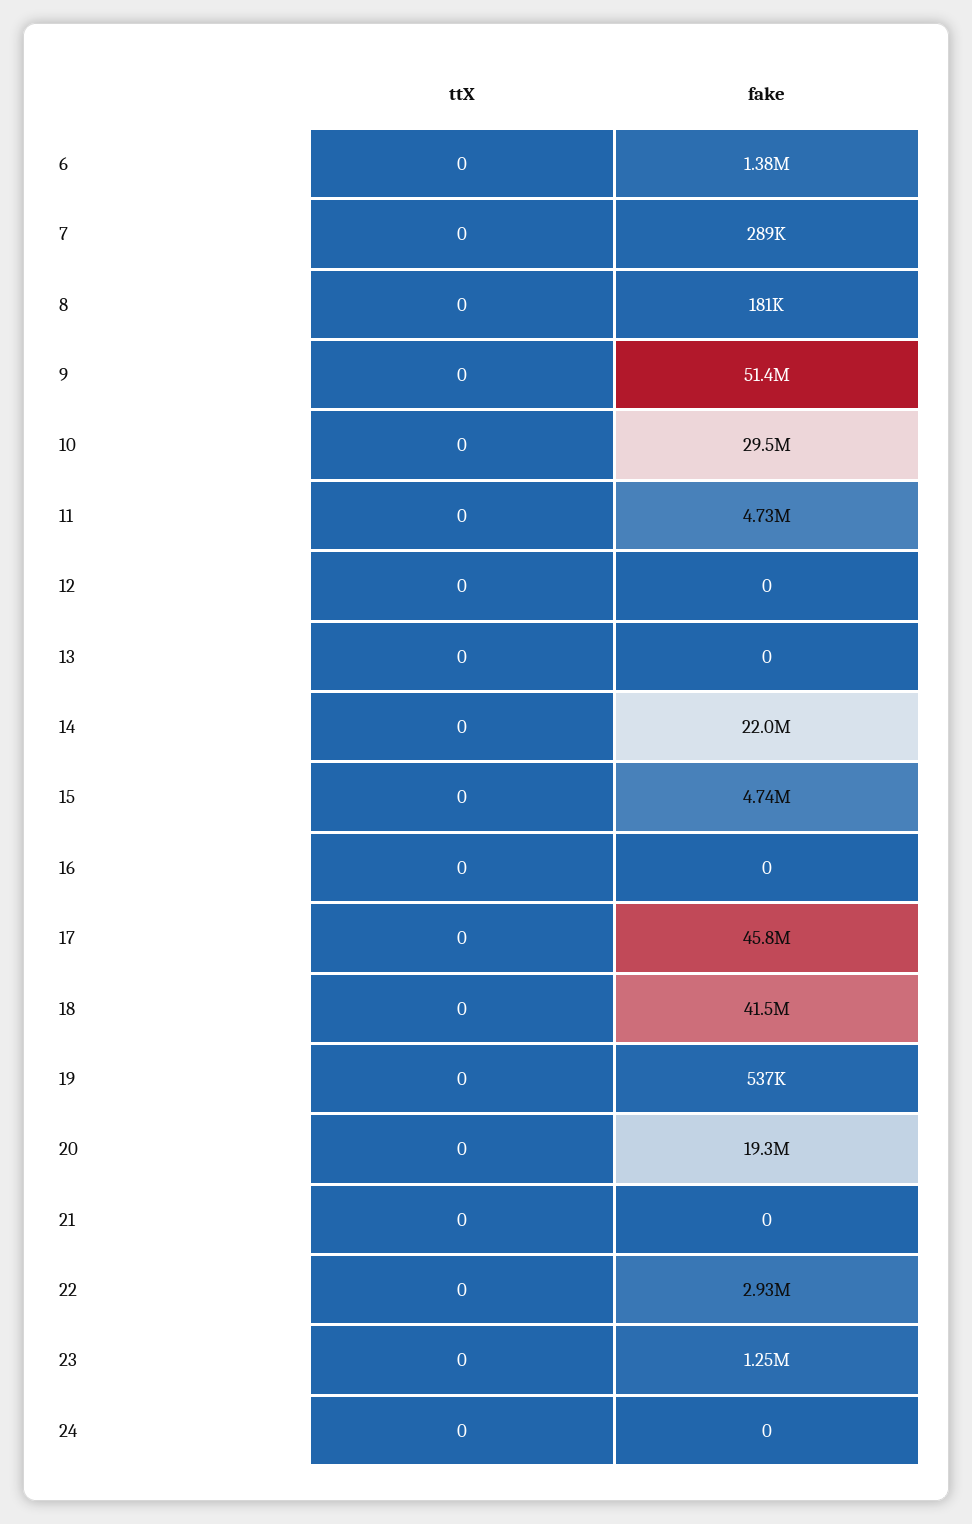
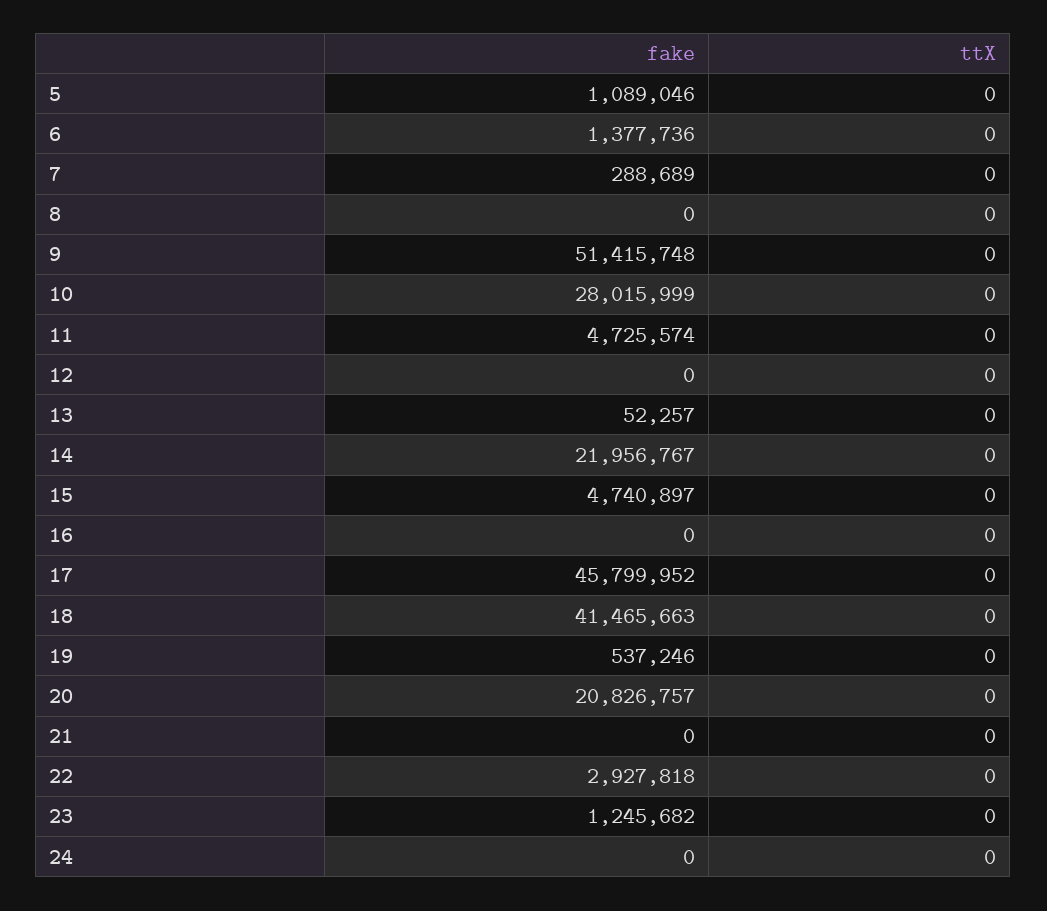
  {
    "ttX": {
      "6": 0,
      "7": 0,
      "8": 0,
      "9": 0,
      "10": 0,
      "11": 0,
      "12": 0,
      "13": 0,
      "14": 0,
      "15": 0,
      "16": 0,
      "17": 0,
      "18": 0,
      "19": 0,
      "20": 0,
      "21": 0,
      "22": 0,
      "23": 0,
-     "24": 0
+     "24": 0,
+     "5": 0
    },
    "fake": {
      "6": 1377736,
      "7": 288689,
-     "8": 181000,
+     "8": 0,
      "9": 51415748,
-     "10": 29500000,
+     "10": 28015999,
      "11": 4725574,
      "12": 0,
-     "13": 0,
+     "13": 52257,
      "14": 21956767,
      "15": 4740897,
      "16": 0,
      "17": 45799952,
      "18": 41465663,
      "19": 537246,
-     "20": 19300000,
+     "20": 20826757,
      "21": 0,
      "22": 2927818,
      "23": 1245682,
-     "24": 0
+     "24": 0,
+     "5": 1089046
    }
  }

